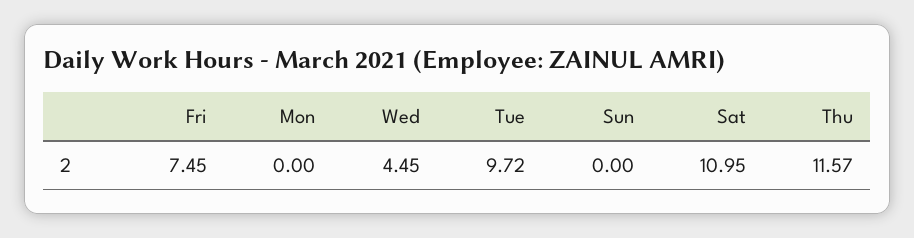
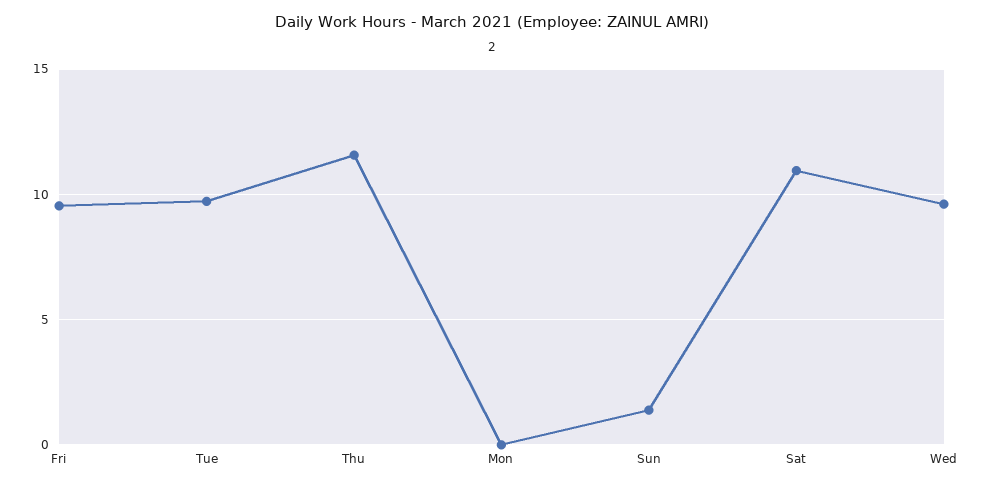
  {
-   "Fri": 7.45,
+   "Fri": 9.5,
    "Mon": 0,
-   "Wed": 4.45,
+   "Wed": 9.5,
    "Tue": 9.72,
-   "Sun": 0,
+   "Sun": 1.5,
    "Sat": 10.95,
    "Thu": 11.57
  }

